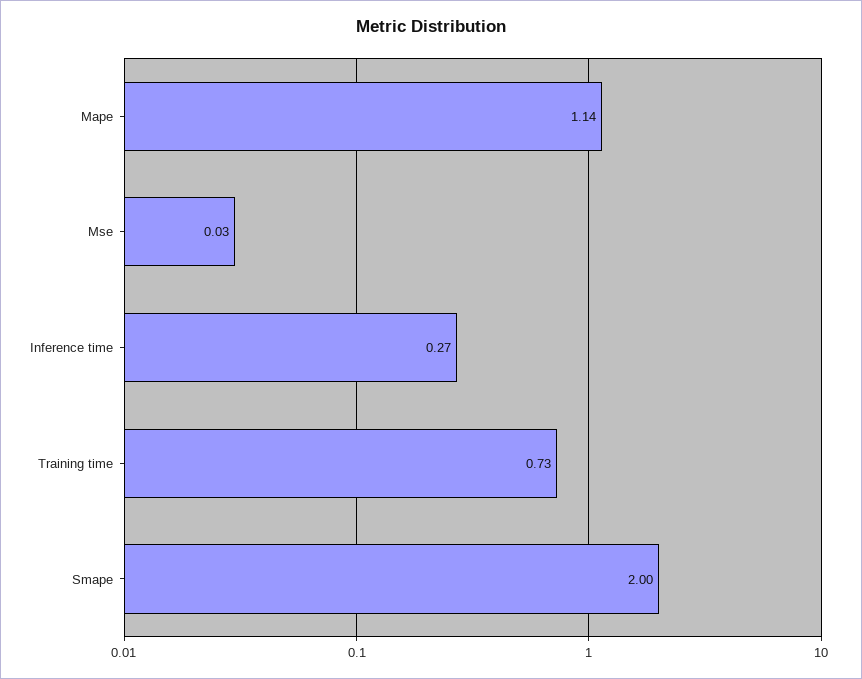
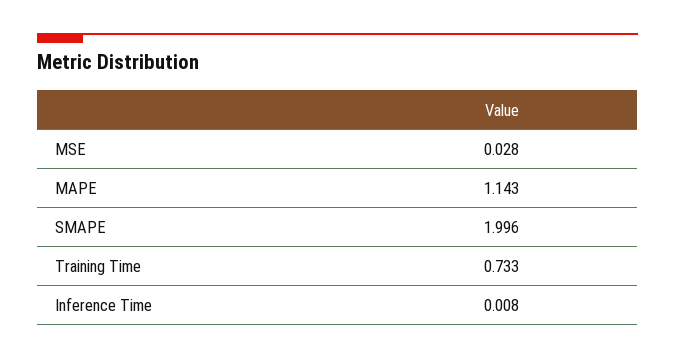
  {
    "Mape": 1.143,
    "Mse": 0.028,
-   "Inference time": 0.27,
+   "Inference time": 0.008,
    "Training time": 0.733,
    "Smape": 1.996
  }

